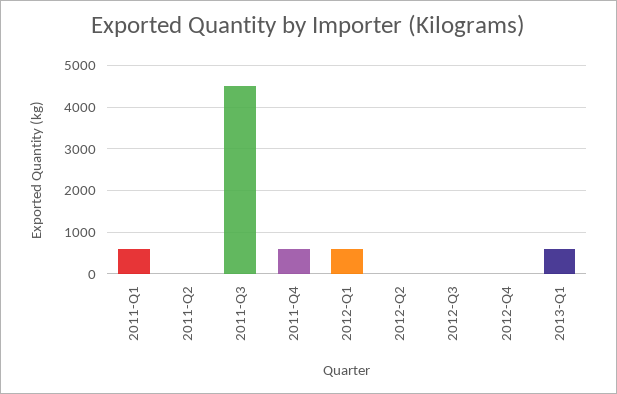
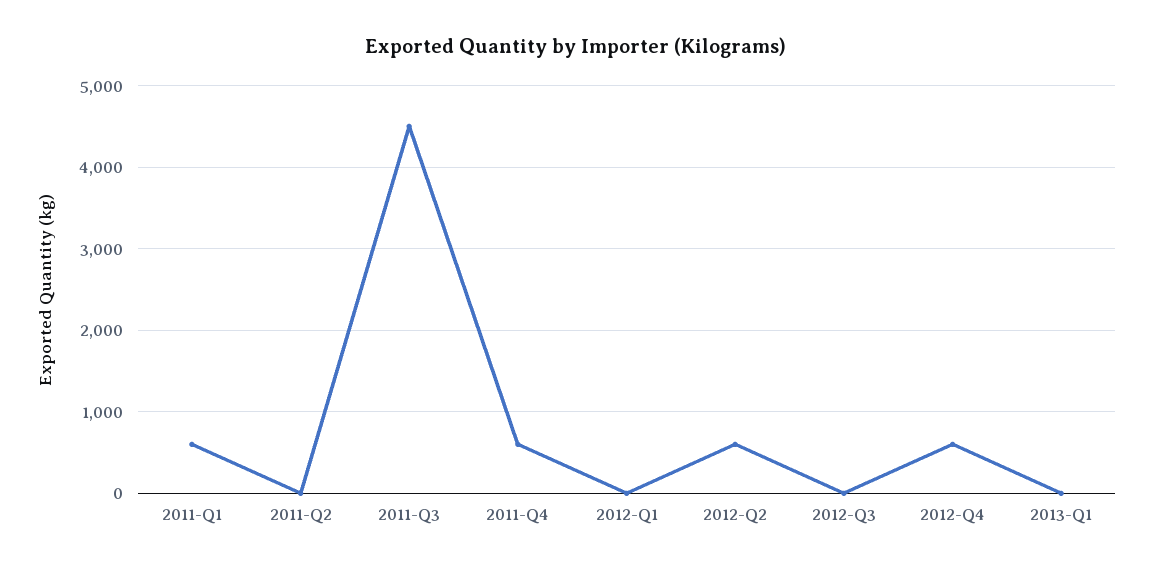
  {
    "2011-Q1": 600,
    "2011-Q2": 0,
    "2011-Q3": 4500,
    "2011-Q4": 600,
-   "2012-Q1": 600,
+   "2012-Q1": 0,
-   "2012-Q2": 0,
+   "2012-Q2": 600,
    "2012-Q3": 0,
-   "2012-Q4": 0,
+   "2012-Q4": 600,
-   "2013-Q1": 600
+   "2013-Q1": 0
  }

